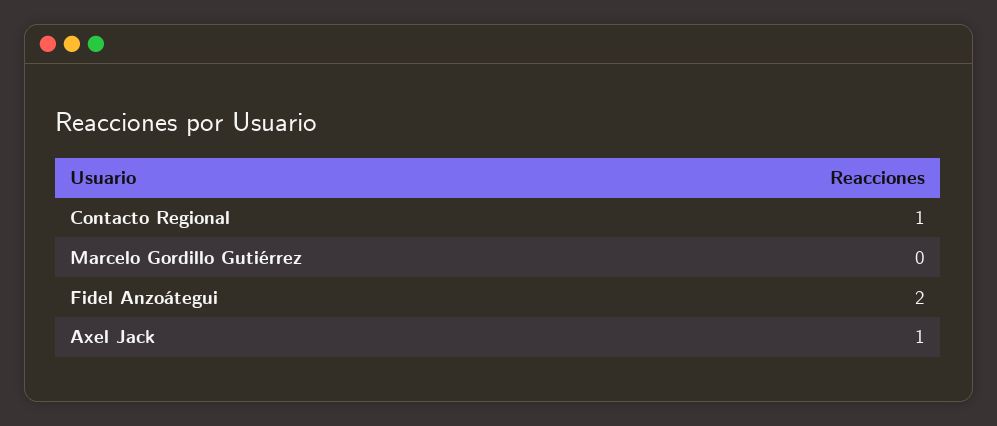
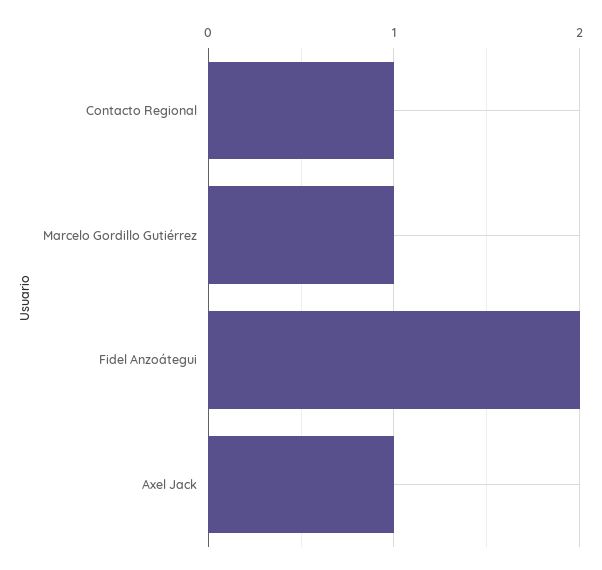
  {
    "Contacto Regional": 1,
-   "Marcelo Gordillo Gutiérrez": 0,
+   "Marcelo Gordillo Gutiérrez": 1,
    "Fidel Anzoátegui": 2,
    "Axel Jack": 1
  }

